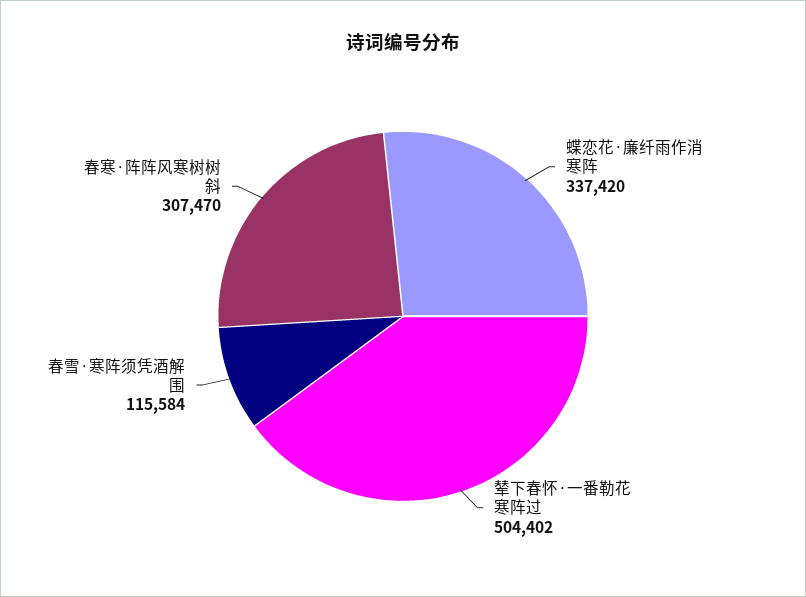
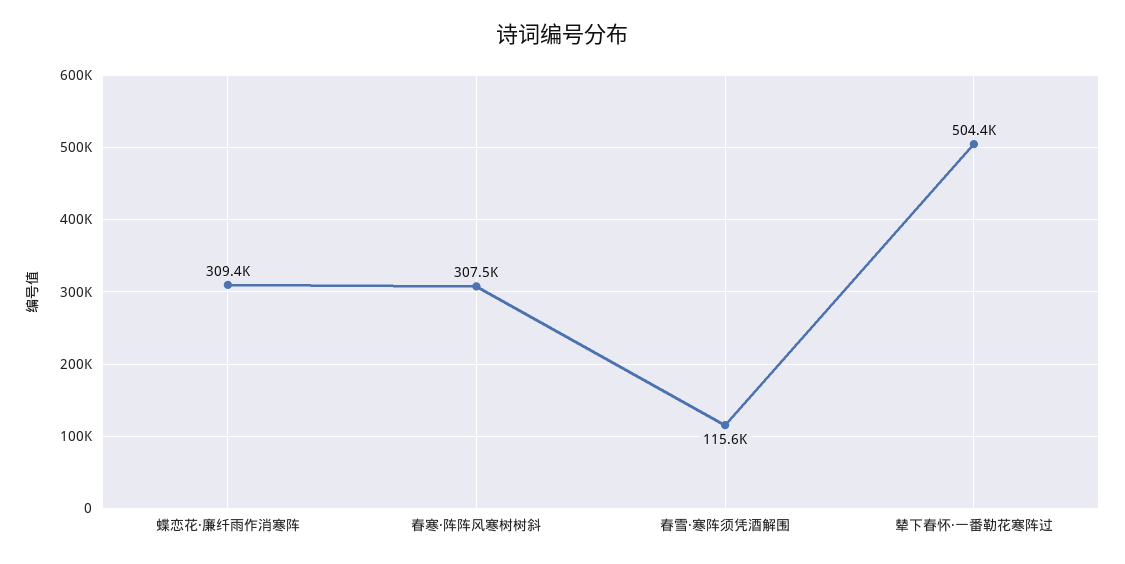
  {
-   "蝶恋花·廉纤雨作消寒阵": 337420,
+   "蝶恋花·廉纤雨作消寒阵": 309400,
    "辇下春怀·一番勒花寒阵过": 504402,
    "春雪·寒阵须凭酒解围": 115584,
    "春寒·阵阵风寒树树斜": 307470
  }

